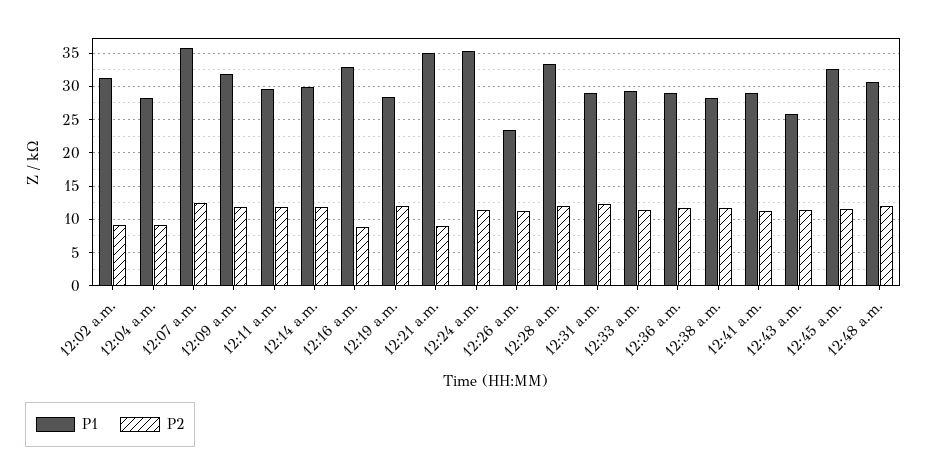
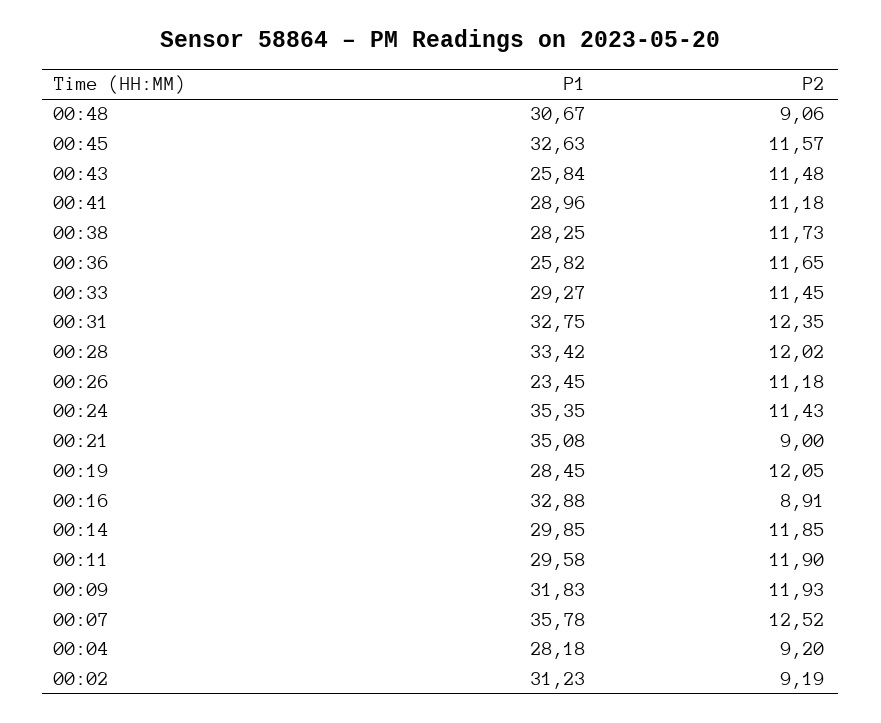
  {
    "P1": {
      "12:02 a.m.": 31.23,
      "12:04 a.m.": 28.18,
      "12:07 a.m.": 35.78,
      "12:09 a.m.": 31.83,
      "12:11 a.m.": 29.58,
      "12:14 a.m.": 29.85,
      "12:16 a.m.": 32.88,
      "12:19 a.m.": 28.45,
      "12:21 a.m.": 35.08,
      "12:24 a.m.": 35.35,
      "12:26 a.m.": 23.45,
      "12:28 a.m.": 33.42,
-     "12:31 a.m.": 29,
+     "12:31 a.m.": 32.75,
      "12:33 a.m.": 29.27,
-     "12:36 a.m.": 29,
+     "12:36 a.m.": 25.82,
      "12:38 a.m.": 28.25,
      "12:41 a.m.": 28.96,
      "12:43 a.m.": 25.84,
      "12:45 a.m.": 32.63,
      "12:48 a.m.": 30.67
    },
    "P2": {
      "12:02 a.m.": 9.19,
      "12:04 a.m.": 9.2,
      "12:07 a.m.": 12.52,
      "12:09 a.m.": 11.93,
      "12:11 a.m.": 11.9,
      "12:14 a.m.": 11.85,
      "12:16 a.m.": 8.91,
      "12:19 a.m.": 12.05,
      "12:21 a.m.": 9,
      "12:24 a.m.": 11.43,
      "12:26 a.m.": 11.18,
      "12:28 a.m.": 12.02,
      "12:31 a.m.": 12.35,
      "12:33 a.m.": 11.45,
      "12:36 a.m.": 11.65,
      "12:38 a.m.": 11.73,
      "12:41 a.m.": 11.18,
      "12:43 a.m.": 11.48,
      "12:45 a.m.": 11.57,
-     "12:48 a.m.": 12
+     "12:48 a.m.": 9.06
    }
  }

